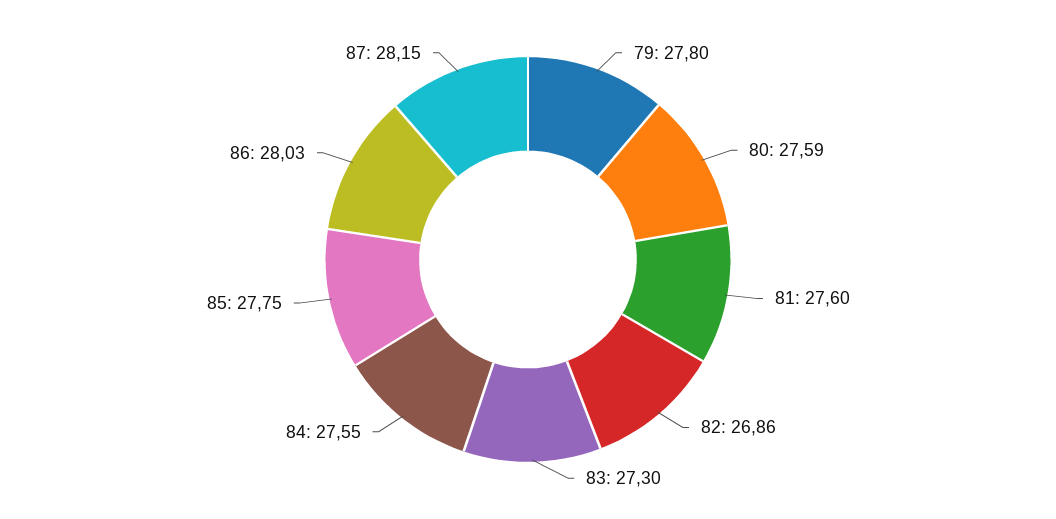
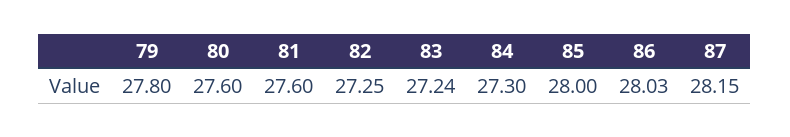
  {
    "79": 27.8,
-   "80": 27.59,
+   "80": 27.6,
    "81": 27.6,
-   "82": 26.86,
+   "82": 27.25,
-   "83": 27.3,
+   "83": 27.24,
-   "84": 27.55,
+   "84": 27.3,
-   "85": 27.75,
+   "85": 28,
    "86": 28.03,
    "87": 28.15
  }

